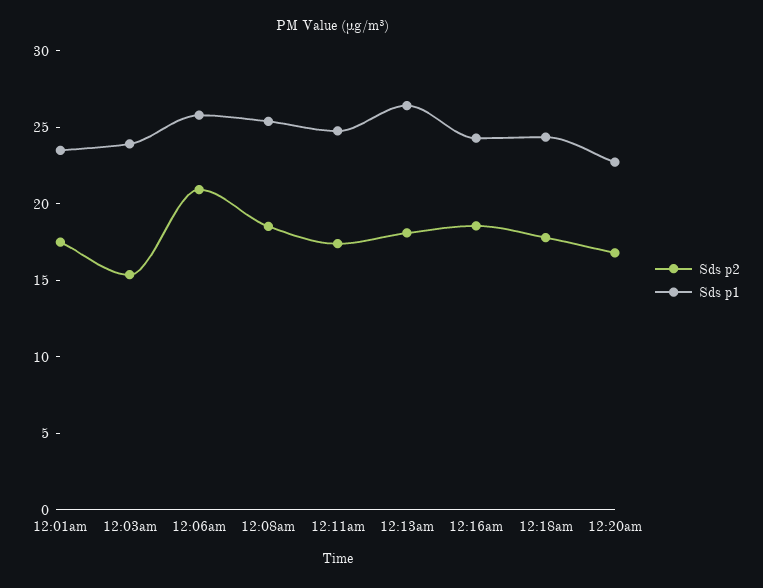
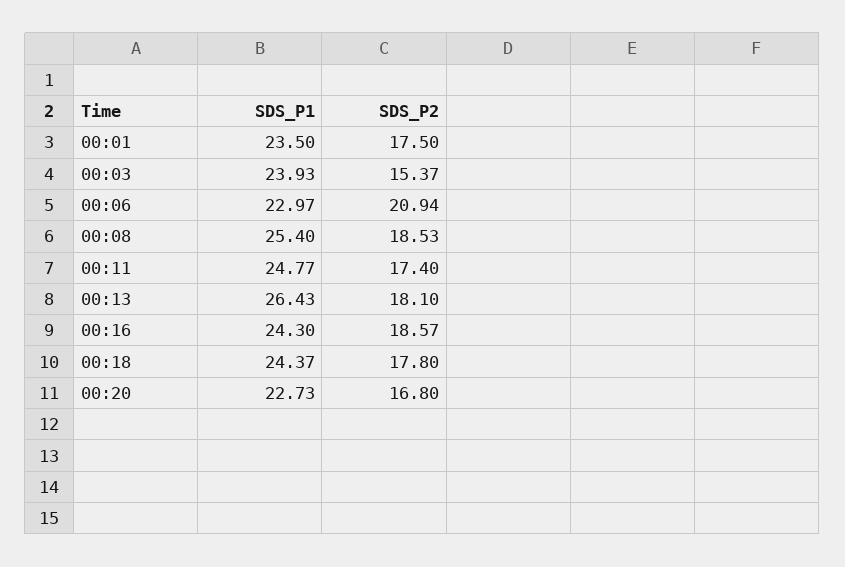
  {
    "Sds p2": {
      "12:01am": 17.5,
      "12:03am": 15.37,
      "12:06am": 20.94,
      "12:08am": 18.53,
      "12:11am": 17.4,
      "12:13am": 18.1,
      "12:16am": 18.57,
      "12:18am": 17.8,
      "12:20am": 16.8
    },
    "Sds p1": {
      "12:01am": 23.5,
      "12:03am": 23.93,
-     "12:06am": 26,
+     "12:06am": 22.97,
      "12:08am": 25.4,
      "12:11am": 24.77,
      "12:13am": 26.43,
      "12:16am": 24.3,
      "12:18am": 24.37,
      "12:20am": 22.73
    }
  }

